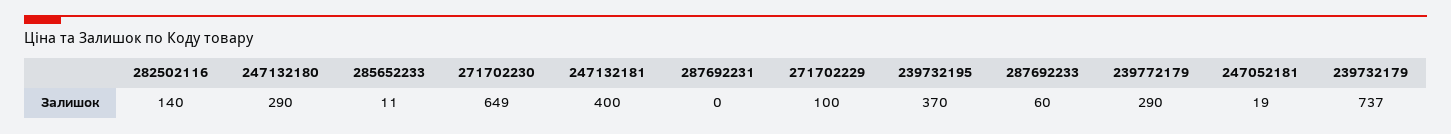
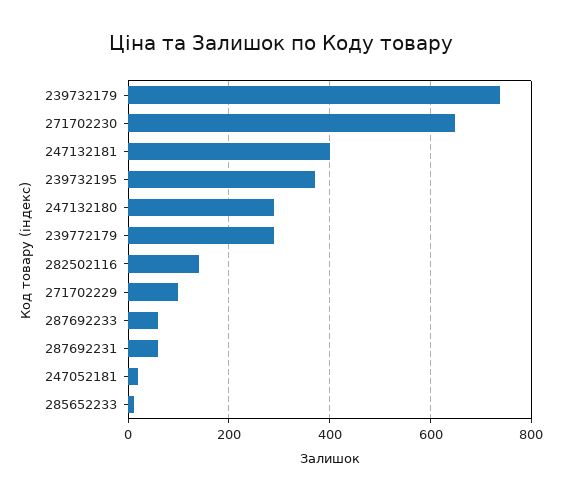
  {
    "282502116": 140,
    "247132180": 290,
    "285652233": 11,
    "271702230": 649,
    "247132181": 400,
-   "287692231": 0,
+   "287692231": 60,
    "271702229": 100,
    "239732195": 370,
    "287692233": 60,
    "239772179": 290,
    "247052181": 19,
    "239732179": 737
  }

